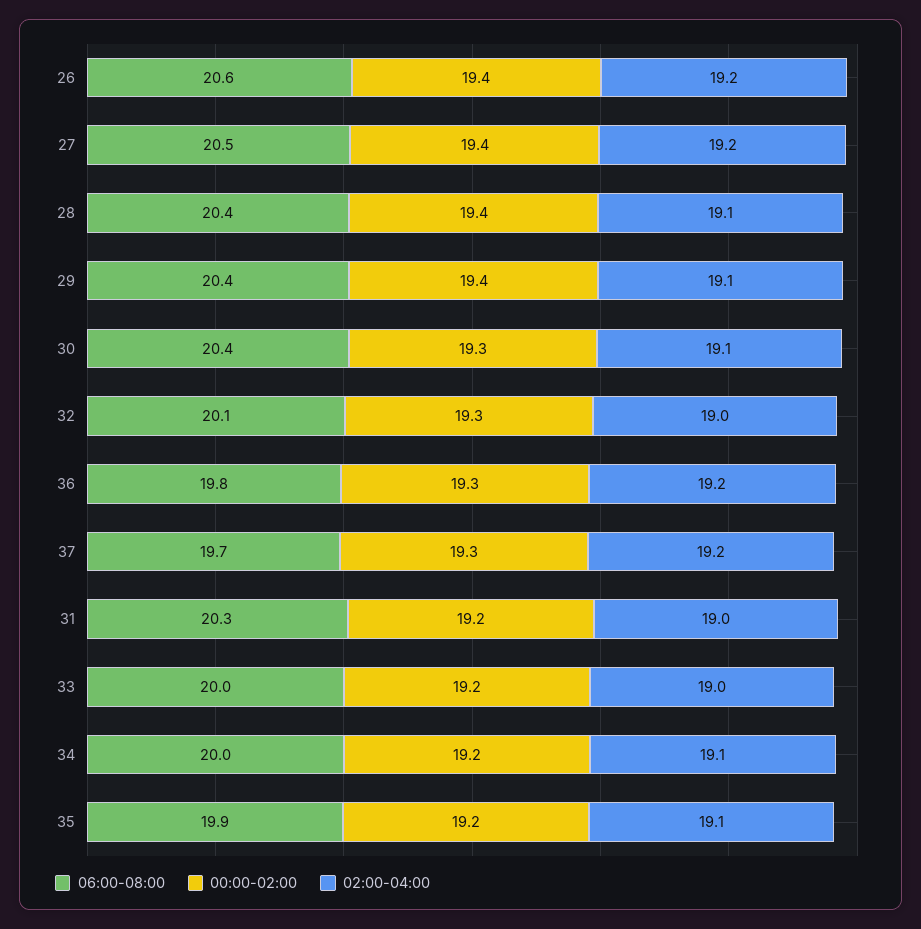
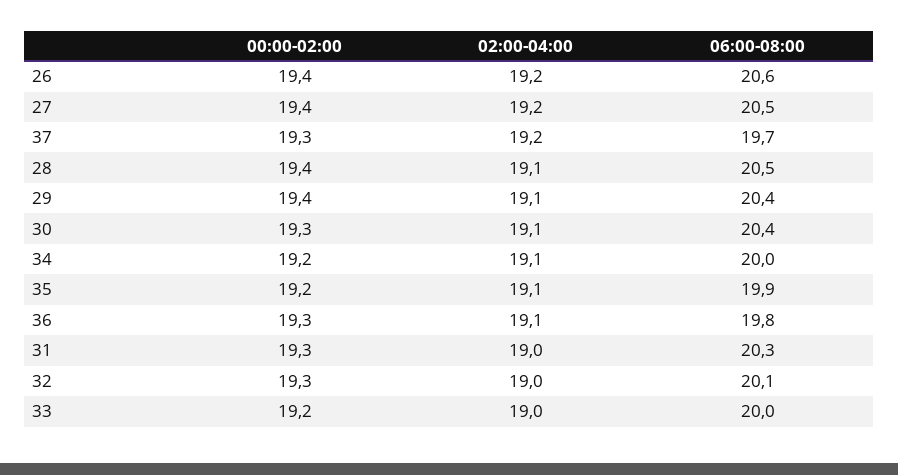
  {
    "06:00-08:00": {
      "26": 20.6,
      "27": 20.5,
-     "28": 20.4,
+     "28": 20.5,
      "29": 20.4,
      "30": 20.4,
      "32": 20.1,
      "36": 19.8,
      "37": 19.7,
      "31": 20.3,
      "33": 20,
      "34": 20,
      "35": 19.9
    },
    "00:00-02:00": {
      "26": 19.4,
      "27": 19.4,
      "28": 19.4,
      "29": 19.4,
      "30": 19.3,
      "32": 19.3,
      "36": 19.3,
      "37": 19.3,
-     "31": 19.2,
+     "31": 19.3,
      "33": 19.2,
      "34": 19.2,
      "35": 19.2
    },
    "02:00-04:00": {
      "26": 19.2,
      "27": 19.2,
      "28": 19.1,
      "29": 19.1,
      "30": 19.1,
      "32": 19,
-     "36": 19.2,
+     "36": 19.1,
      "37": 19.2,
      "31": 19,
      "33": 19,
      "34": 19.1,
      "35": 19.1
    }
  }

